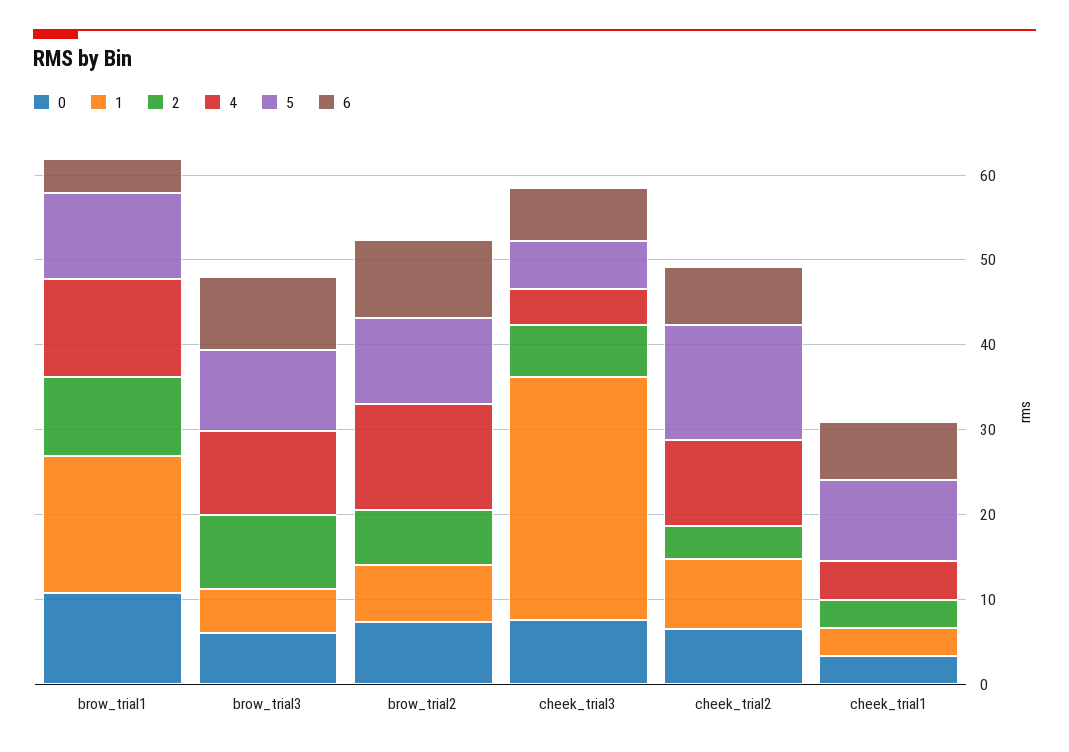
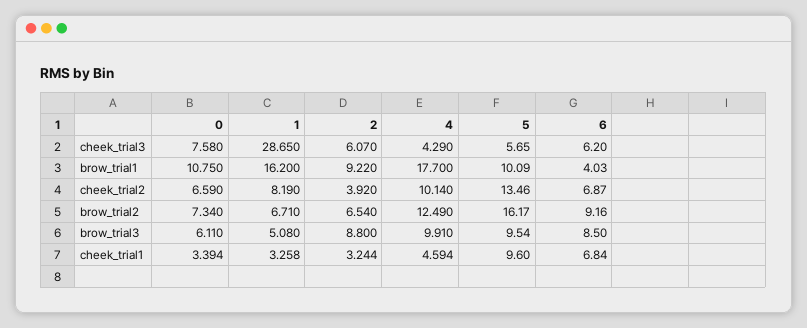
  {
    "0": {
      "brow_trial1": 10.75,
      "brow_trial3": 6.11,
      "brow_trial2": 7.34,
      "cheek_trial3": 7.58,
      "cheek_trial2": 6.59,
      "cheek_trial1": 3.394
    },
    "1": {
      "brow_trial1": 16.2,
      "brow_trial3": 5.08,
      "brow_trial2": 6.71,
      "cheek_trial3": 28.65,
      "cheek_trial2": 8.19,
      "cheek_trial1": 3.258
    },
    "2": {
      "brow_trial1": 9.22,
      "brow_trial3": 8.8,
      "brow_trial2": 6.54,
      "cheek_trial3": 6.07,
      "cheek_trial2": 3.92,
      "cheek_trial1": 3.244
    },
    "4": {
-     "brow_trial1": 12,
+     "brow_trial1": 17.7,
      "brow_trial3": 9.91,
      "brow_trial2": 12.49,
      "cheek_trial3": 4.29,
      "cheek_trial2": 10.14,
      "cheek_trial1": 4.594
    },
    "5": {
      "brow_trial1": 10.09,
      "brow_trial3": 9.54,
-     "brow_trial2": 10,
+     "brow_trial2": 16.17,
      "cheek_trial3": 5.65,
      "cheek_trial2": 13.46,
      "cheek_trial1": 9.6
    },
    "6": {
      "brow_trial1": 4.03,
      "brow_trial3": 8.5,
      "brow_trial2": 9.16,
      "cheek_trial3": 6.2,
      "cheek_trial2": 6.87,
      "cheek_trial1": 6.84
    }
  }

